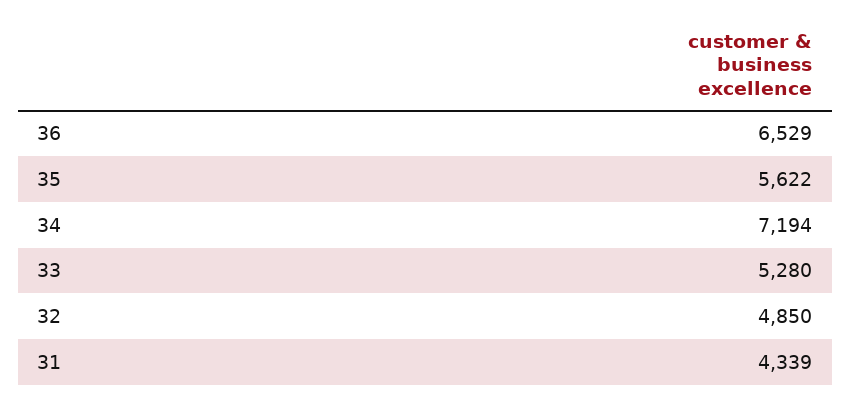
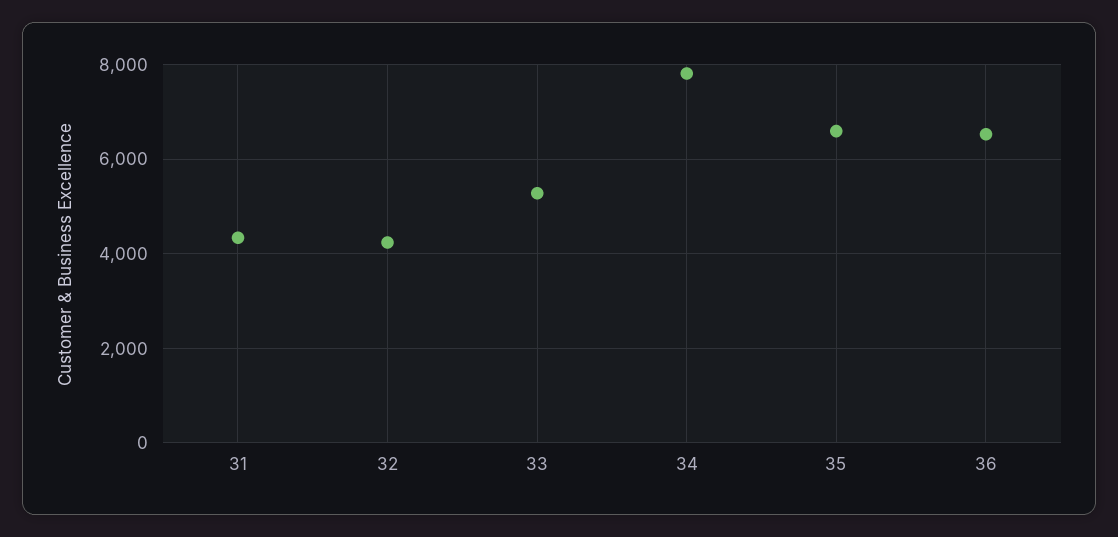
  {
    "36": 6529,
-   "35": 5622,
+   "35": 6600,
-   "34": 7194,
+   "34": 7800,
    "33": 5280,
-   "32": 4850,
+   "32": 4200,
    "31": 4339
  }

